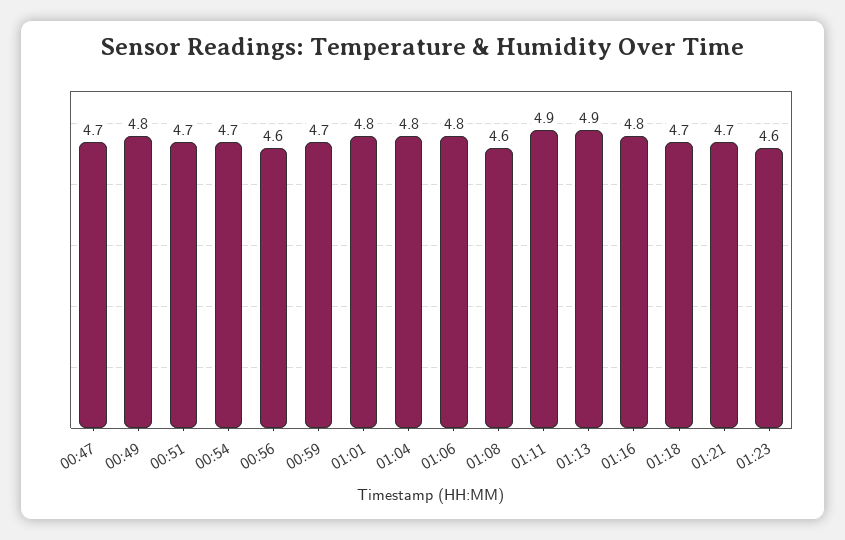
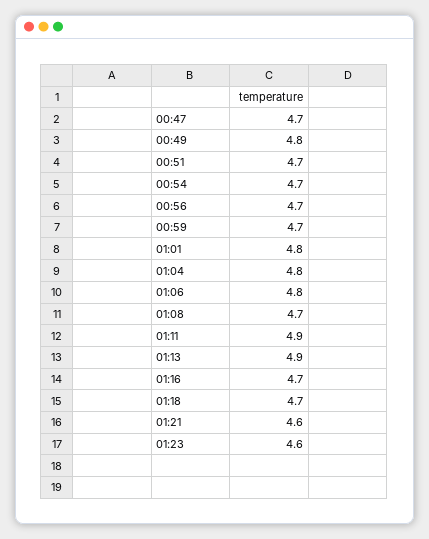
  {
    "00:47": 4.7,
    "00:49": 4.8,
    "00:51": 4.7,
    "00:54": 4.7,
-   "00:56": 4.6,
+   "00:56": 4.7,
    "00:59": 4.7,
    "01:01": 4.8,
    "01:04": 4.8,
    "01:06": 4.8,
-   "01:08": 4.6,
+   "01:08": 4.7,
    "01:11": 4.9,
    "01:13": 4.9,
-   "01:16": 4.8,
+   "01:16": 4.7,
    "01:18": 4.7,
-   "01:21": 4.7,
+   "01:21": 4.6,
    "01:23": 4.6
  }

